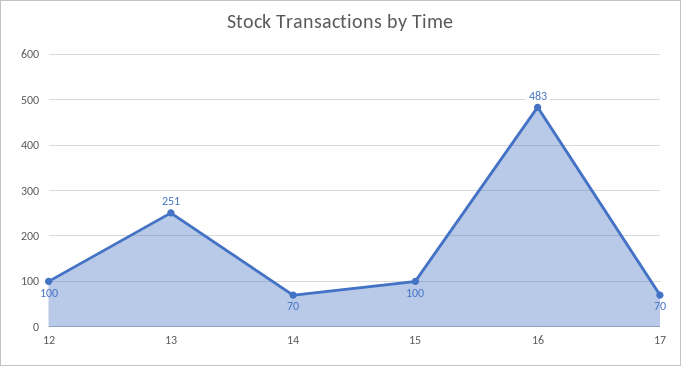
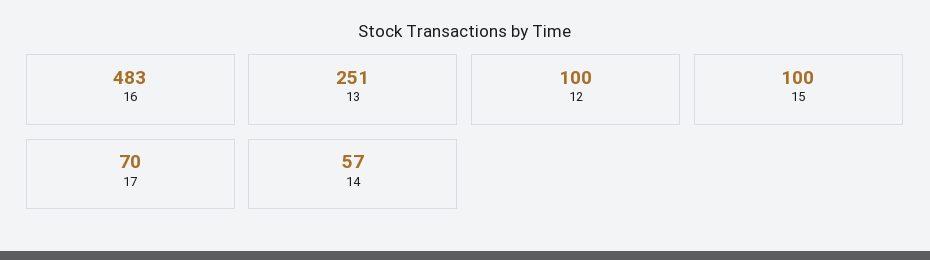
  {
    "12": 100,
    "13": 251,
-   "14": 70,
+   "14": 57,
    "15": 100,
    "16": 483,
    "17": 70
  }

